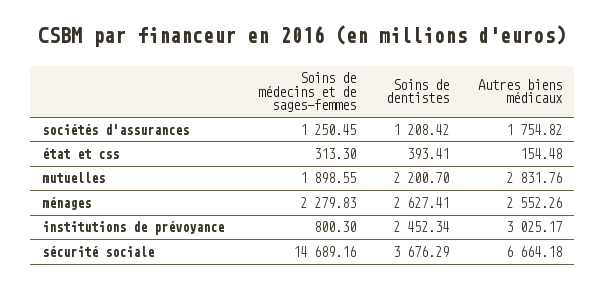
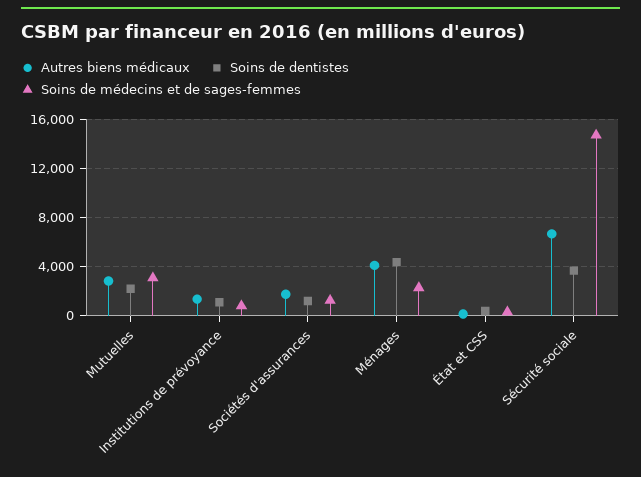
  {
    "Soins de médecins et de sages-femmes": {
      "sociétés d'assurances": 1250.45,
      "état et css": 313.3,
-     "mutuelles": 1898.55,
+     "mutuelles": 3000,
      "ménages": 2279.83,
      "institutions de prévoyance": 800.3,
      "sécurité sociale": 14689.16
    },
    "Soins de dentistes": {
      "sociétés d'assurances": 1208.42,
      "état et css": 393.41,
      "mutuelles": 2200.7,
-     "ménages": 2627.41,
+     "ménages": 4500,
-     "institutions de prévoyance": 2452.34,
+     "institutions de prévoyance": 1000,
      "sécurité sociale": 3676.29
    },
    "Autres biens médicaux": {
      "sociétés d'assurances": 1754.82,
      "état et css": 154.48,
      "mutuelles": 2831.76,
-     "ménages": 2552.26,
+     "ménages": 4000,
-     "institutions de prévoyance": 3025.17,
+     "institutions de prévoyance": 1500,
      "sécurité sociale": 6664.18
    }
  }

